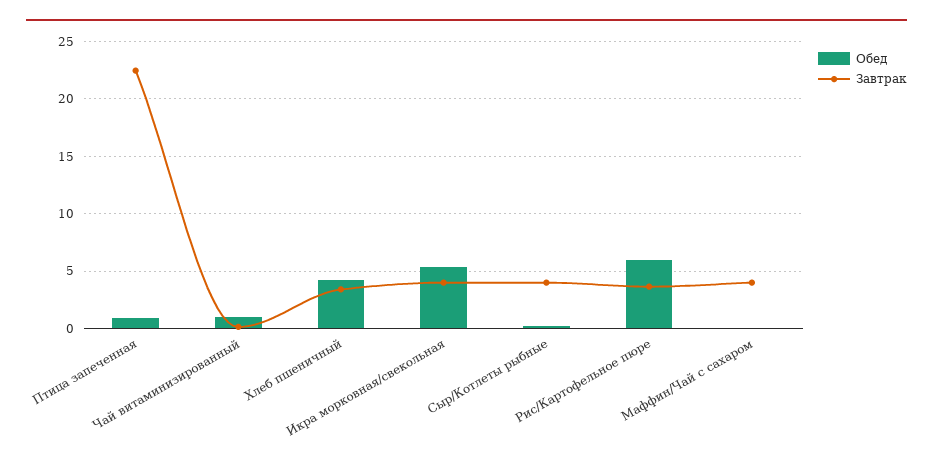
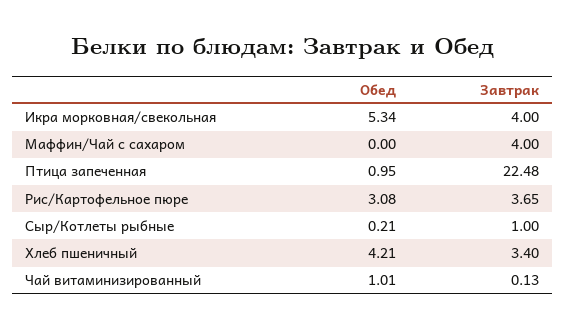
  {
    "Обед": {
      "Птица запеченная": 0.95,
      "Чай витаминизированный": 1.01,
      "Хлеб пшеничный": 4.21,
      "Икра морковная/свекольная": 5.34,
      "Сыр/Котлеты рыбные": 0.21,
-     "Рис/Картофельное пюре": 6,
+     "Рис/Картофельное пюре": 3.08,
      "Маффин/Чай с сахаром": 0
    },
    "Завтрак": {
      "Птица запеченная": 22.48,
      "Чай витаминизированный": 0.13,
      "Хлеб пшеничный": 3.4,
      "Икра морковная/свекольная": 4,
-     "Сыр/Котлеты рыбные": 4,
+     "Сыр/Котлеты рыбные": 1,
      "Рис/Картофельное пюре": 3.65,
      "Маффин/Чай с сахаром": 4
    }
  }

